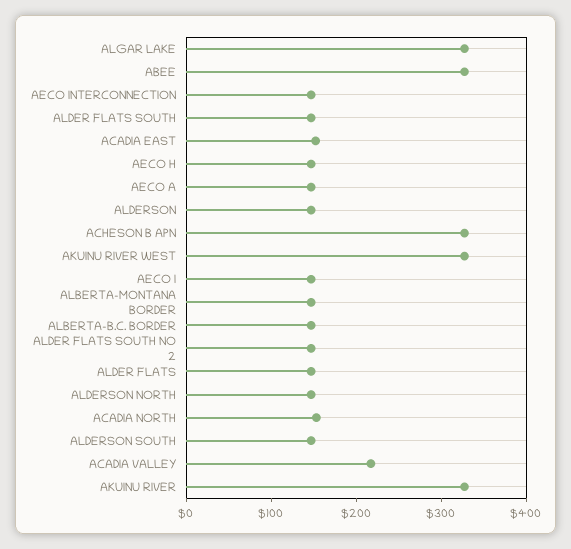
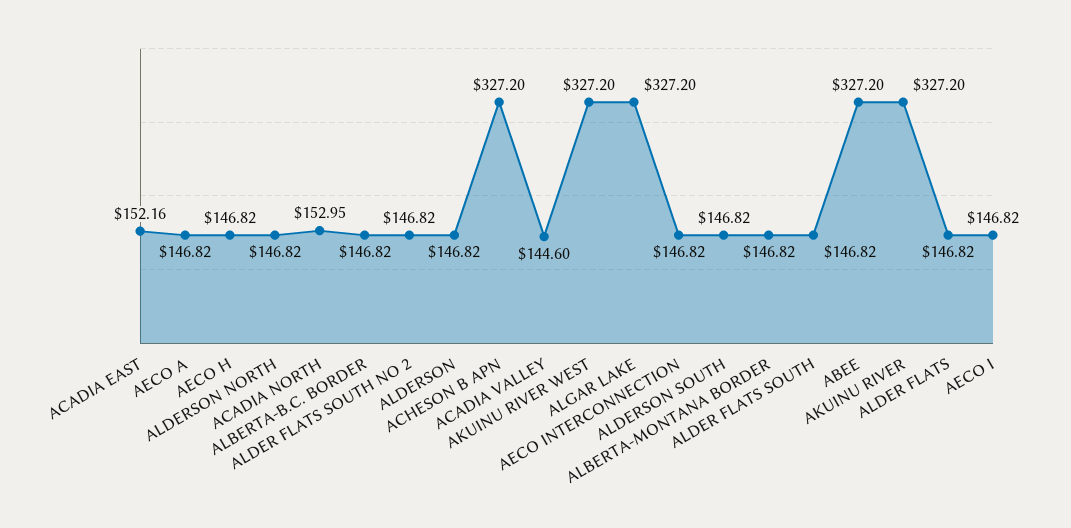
  {
    "ALGAR LAKE": 327.2,
    "ABEE": 327.2,
    "AECO INTERCONNECTION": 146.82,
    "ALDER FLATS SOUTH": 146.82,
    "ACADIA EAST": 152.16,
    "AECO H": 146.82,
    "AECO A": 146.82,
    "ALDERSON": 146.82,
    "ACHESON B APN": 327.2,
    "AKUINU RIVER WEST": 327.2,
    "AECO I": 146.82,
    "ALBERTA-MONTANA BORDER": 146.82,
    "ALBERTA-B.C. BORDER": 146.82,
    "ALDER FLATS SOUTH NO 2": 146.82,
    "ALDER FLATS": 146.82,
    "ALDERSON NORTH": 146.82,
    "ACADIA NORTH": 152.95,
    "ALDERSON SOUTH": 146.82,
-   "ACADIA VALLEY": 220,
+   "ACADIA VALLEY": 144.6,
    "AKUINU RIVER": 327.2
  }

